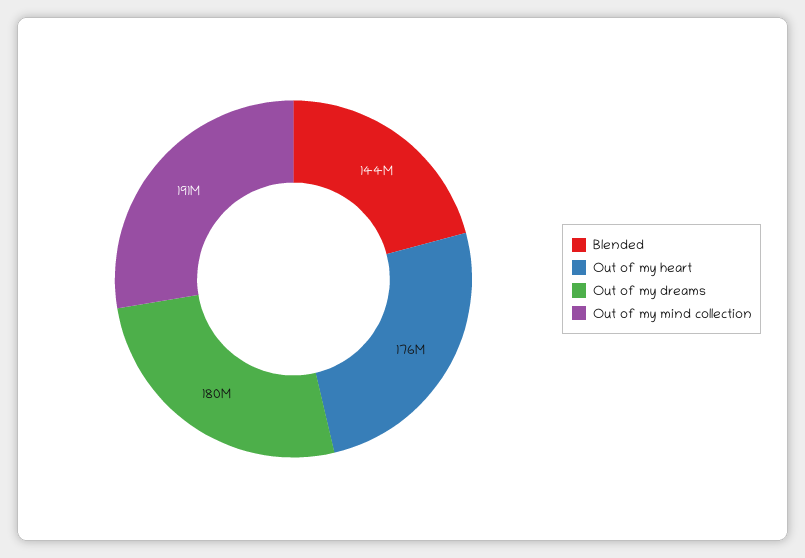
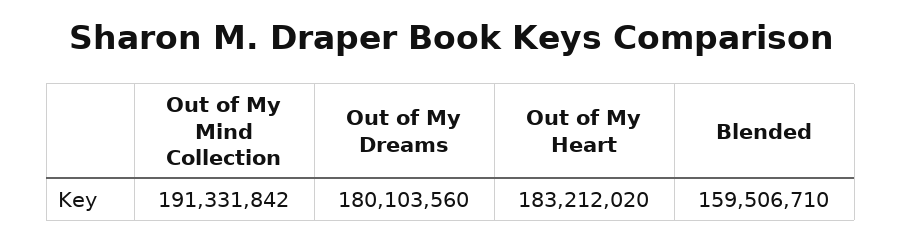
  {
-   "Blended": 144000000,
+   "Blended": 159506710,
-   "Out of my heart": 176000000,
+   "Out of my heart": 183212020,
    "Out of my dreams": 180103560,
    "Out of my mind collection": 191331842
  }

